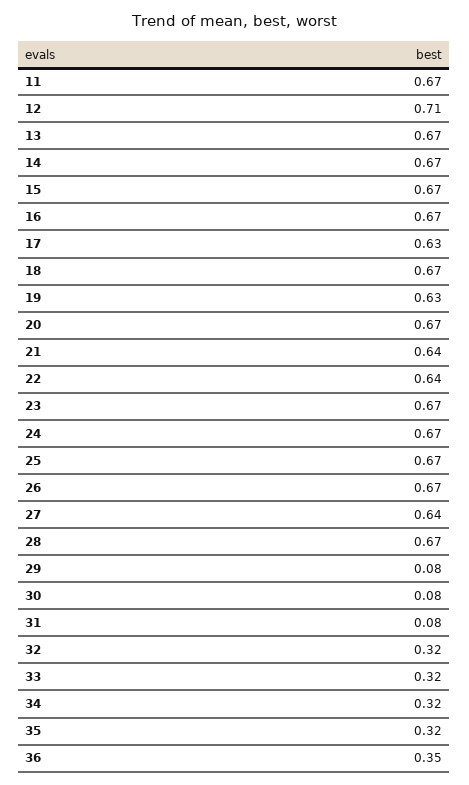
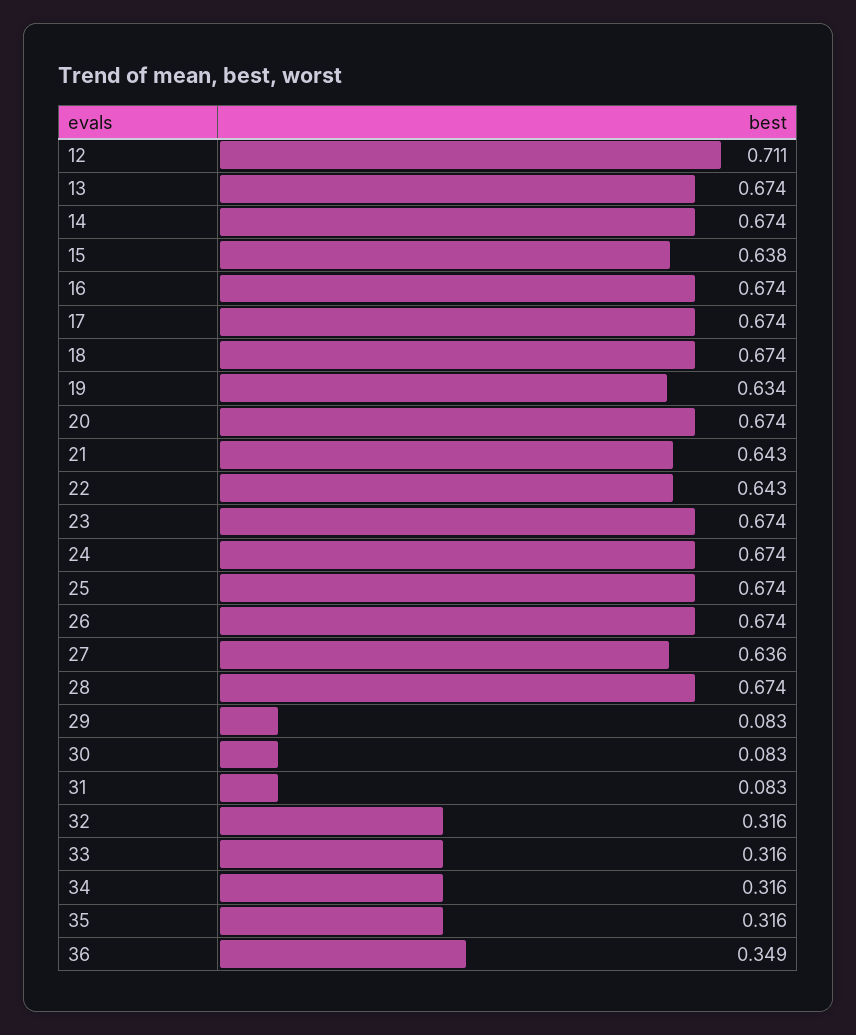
  {
-   "11": 0.67,
    "12": 0.711,
    "13": 0.674,
    "14": 0.674,
-   "15": 0.67,
+   "15": 0.638,
    "16": 0.674,
-   "17": 0.63,
+   "17": 0.674,
    "18": 0.674,
    "19": 0.634,
    "20": 0.674,
    "21": 0.643,
    "22": 0.643,
    "23": 0.674,
    "24": 0.674,
    "25": 0.674,
    "26": 0.674,
    "27": 0.636,
    "28": 0.674,
    "29": 0.083,
    "30": 0.083,
    "31": 0.083,
    "32": 0.316,
    "33": 0.316,
    "34": 0.316,
    "35": 0.316,
    "36": 0.349
  }

